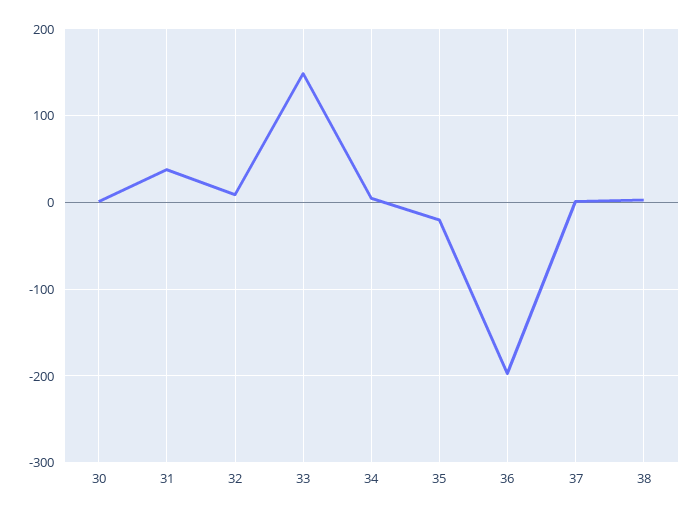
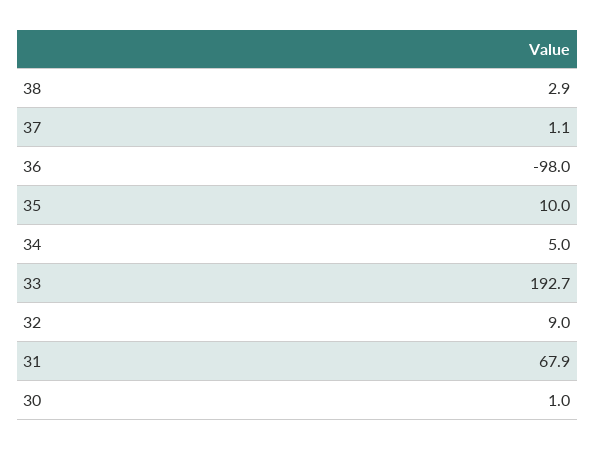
  {
    "30": 1,
-   "31": 40,
+   "31": 67.9,
    "32": 9,
-   "33": 150,
+   "33": 192.7,
    "34": 5,
-   "35": -20,
+   "35": 10,
-   "36": -200,
+   "36": -98,
    "37": 1.1,
    "38": 2.9
  }

